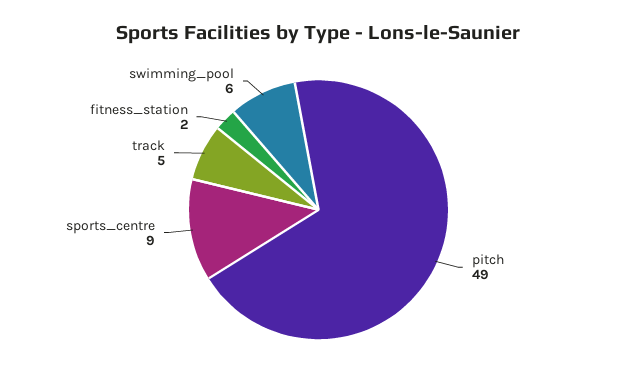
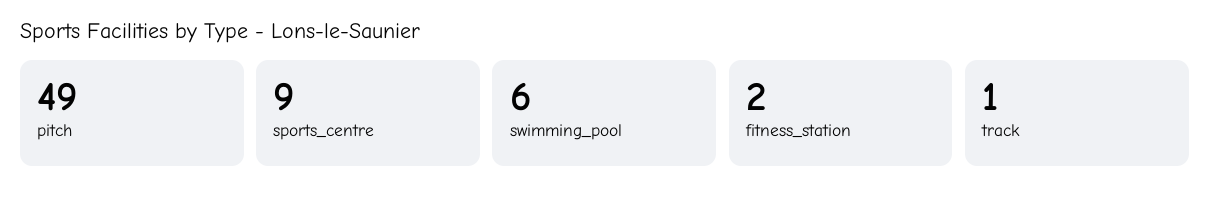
  {
    "pitch": 49,
    "sports_centre": 9,
-   "track": 5,
+   "track": 1,
    "fitness_station": 2,
    "swimming_pool": 6
  }

